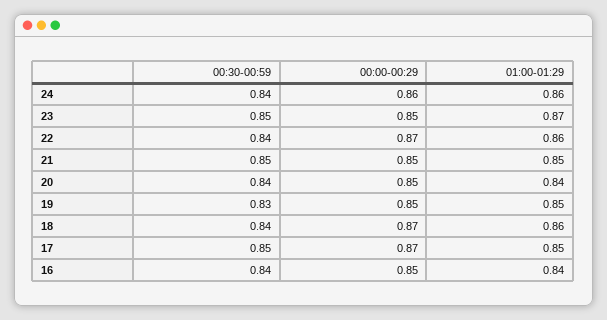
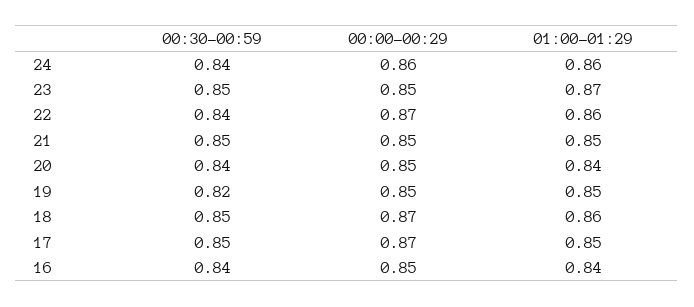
  {
    "00:30-00:59": {
      "24": 0.84,
      "23": 0.85,
      "22": 0.84,
      "21": 0.85,
      "20": 0.84,
-     "19": 0.83,
+     "19": 0.82,
-     "18": 0.84,
+     "18": 0.85,
      "17": 0.85,
      "16": 0.84
    },
    "00:00-00:29": {
      "24": 0.86,
      "23": 0.85,
      "22": 0.87,
      "21": 0.85,
      "20": 0.85,
      "19": 0.85,
      "18": 0.87,
      "17": 0.87,
      "16": 0.85
    },
    "01:00-01:29": {
      "24": 0.86,
      "23": 0.87,
      "22": 0.86,
      "21": 0.85,
      "20": 0.84,
      "19": 0.85,
      "18": 0.86,
      "17": 0.85,
      "16": 0.84
    }
  }

